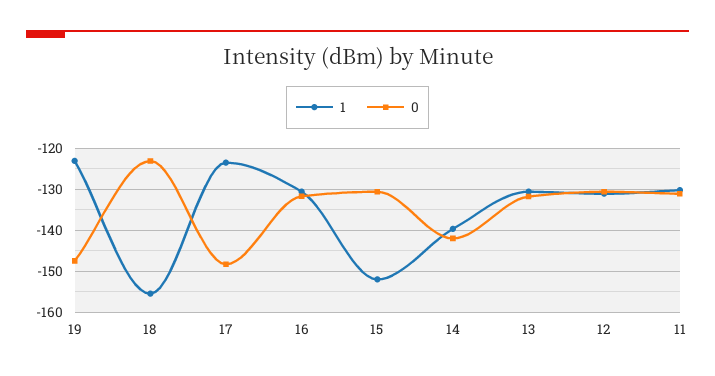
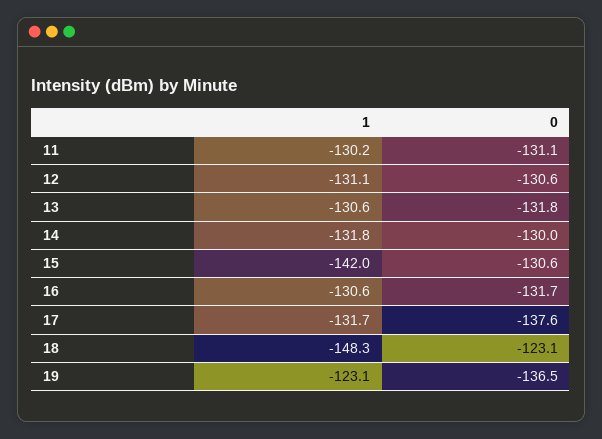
  {
    "1": {
      "19": -123.1,
-     "18": -156,
+     "18": -148.3,
-     "17": -124,
+     "17": -131.7,
      "16": -130.6,
-     "15": -152,
+     "15": -142,
-     "14": -140,
+     "14": -131.8,
      "13": -130.6,
      "12": -131.1,
      "11": -130.2
    },
    "0": {
-     "19": -148,
+     "19": -136.5,
      "18": -123.1,
-     "17": -148,
+     "17": -137.6,
      "16": -131.7,
      "15": -130.6,
-     "14": -142,
+     "14": -130,
      "13": -131.8,
      "12": -130.6,
      "11": -131.1
    }
  }

